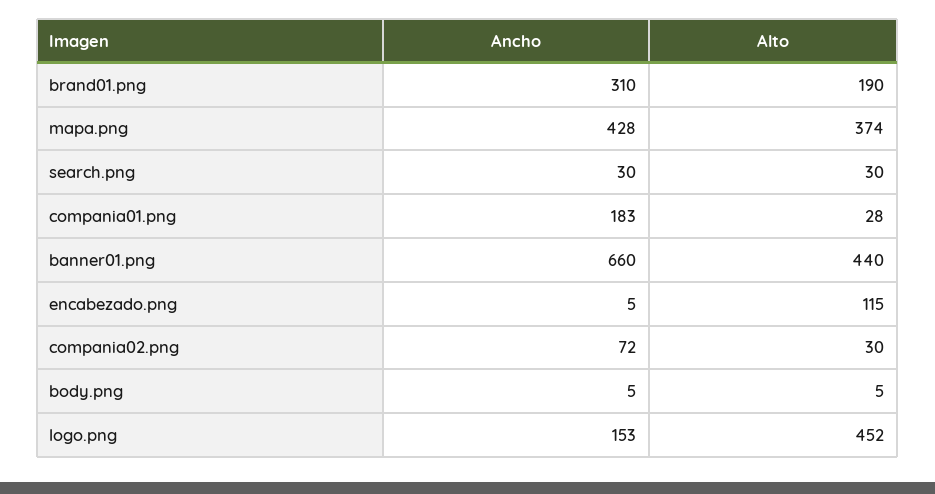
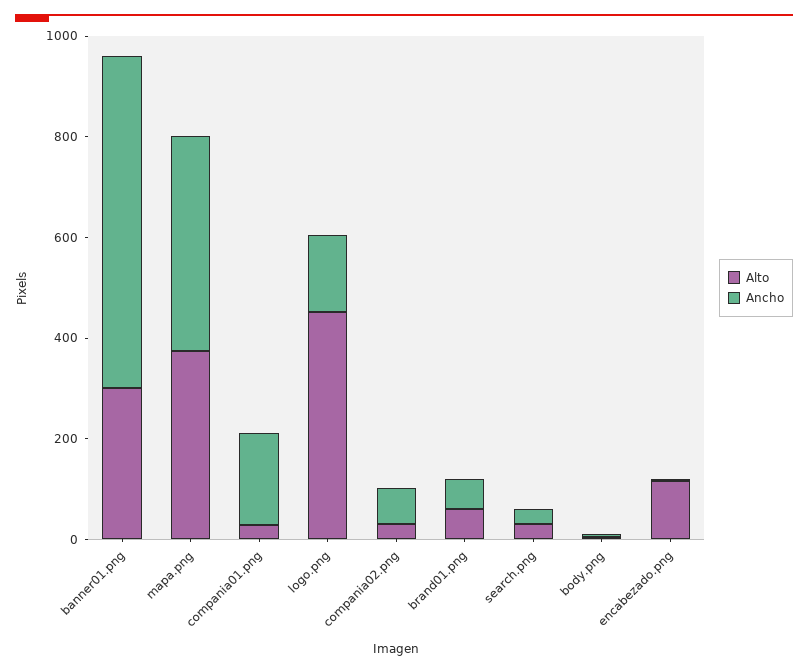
  {
    "Ancho": {
-     "brand01.png": 310,
+     "brand01.png": 50,
      "mapa.png": 428,
      "search.png": 30,
      "compania01.png": 183,
      "banner01.png": 660,
      "encabezado.png": 5,
      "compania02.png": 72,
      "body.png": 5,
      "logo.png": 153
    },
    "Alto": {
-     "brand01.png": 190,
+     "brand01.png": 50,
      "mapa.png": 374,
      "search.png": 30,
      "compania01.png": 28,
-     "banner01.png": 440,
+     "banner01.png": 300,
      "encabezado.png": 115,
      "compania02.png": 30,
      "body.png": 5,
      "logo.png": 452
    }
  }

